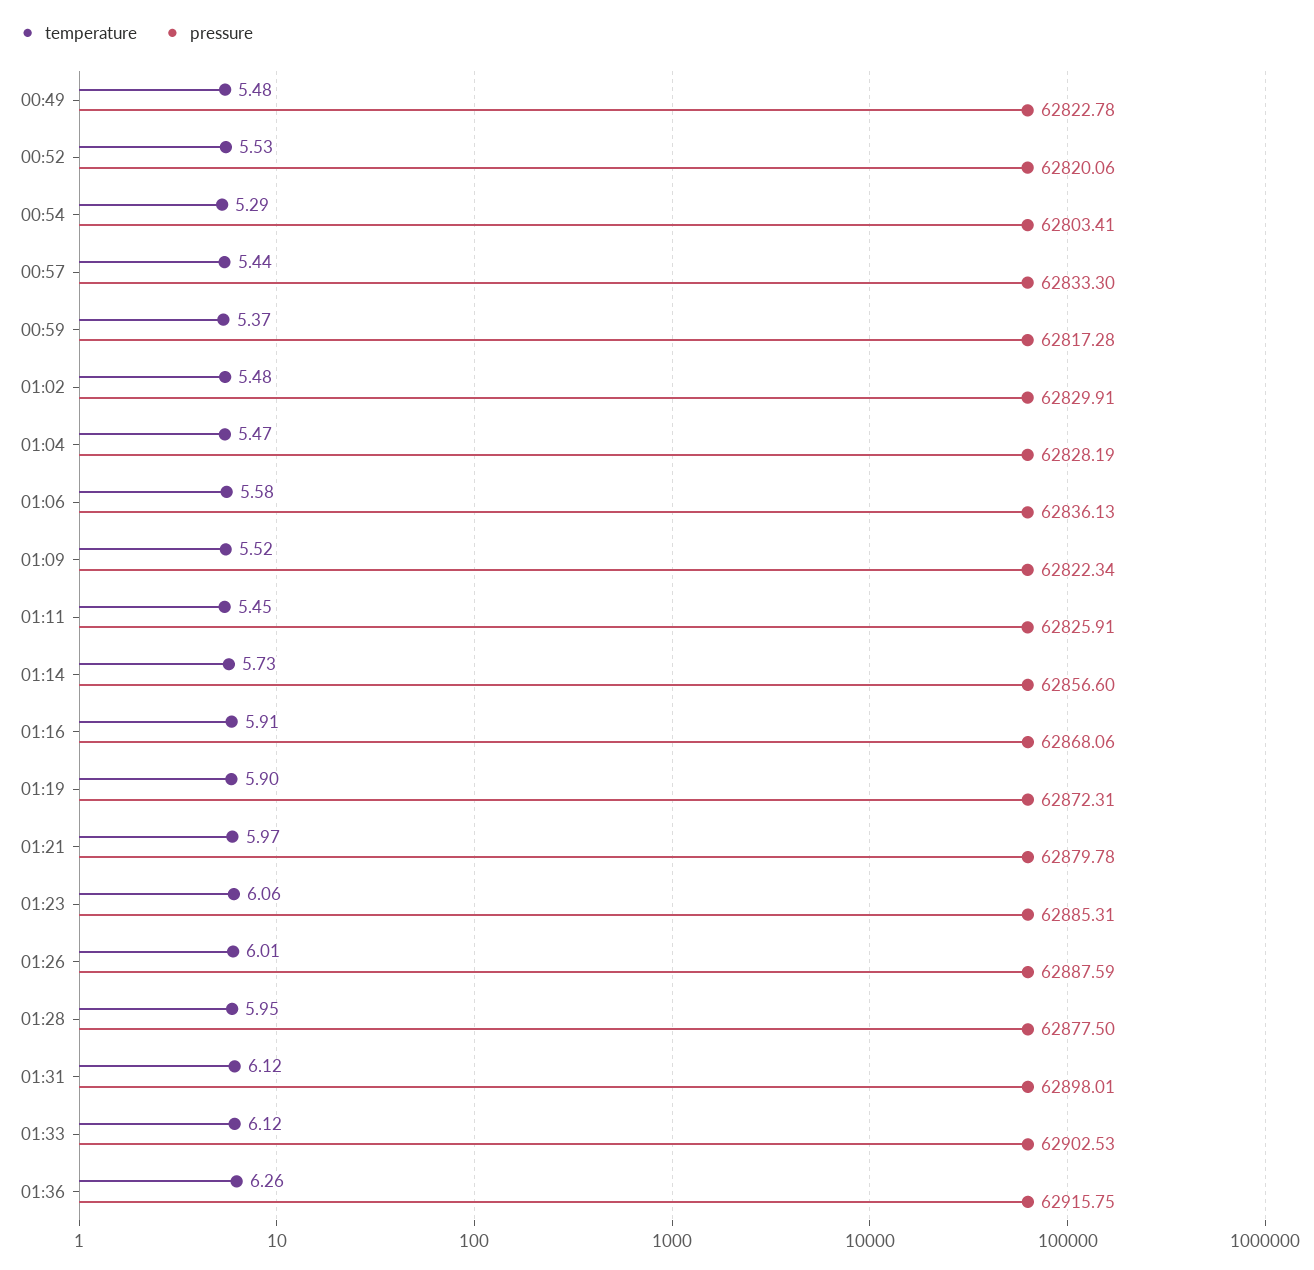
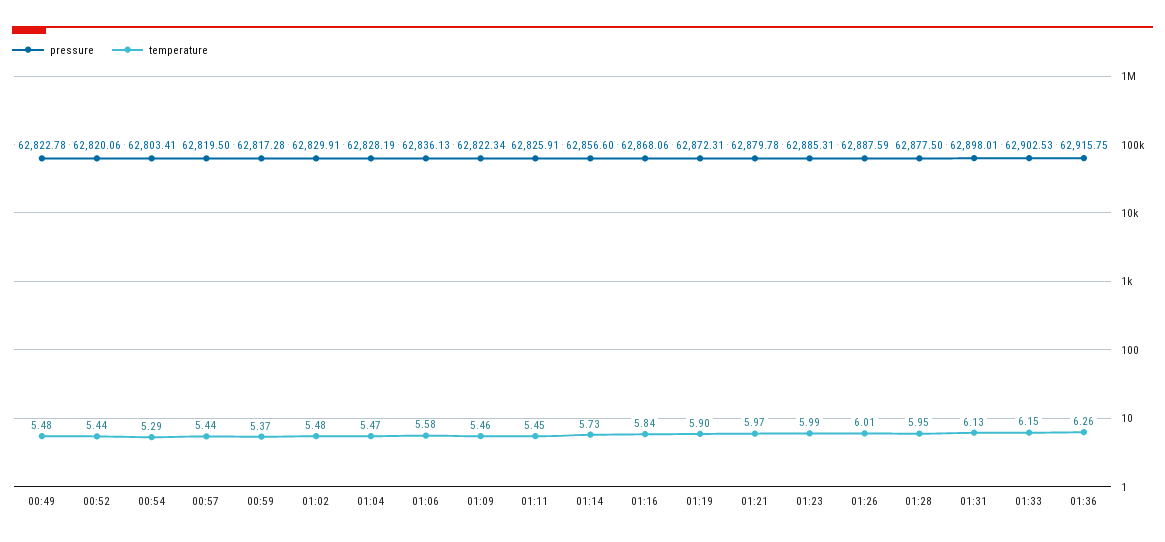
  {
    "temperature": {
      "00:49": 5.48,
-     "00:52": 5.53,
+     "00:52": 5.44,
      "00:54": 5.29,
      "00:57": 5.44,
      "00:59": 5.37,
      "01:02": 5.48,
      "01:04": 5.47,
      "01:06": 5.58,
-     "01:09": 5.52,
+     "01:09": 5.46,
      "01:11": 5.45,
      "01:14": 5.73,
-     "01:16": 5.91,
+     "01:16": 5.84,
      "01:19": 5.9,
      "01:21": 5.97,
-     "01:23": 6.06,
+     "01:23": 5.99,
      "01:26": 6.01,
      "01:28": 5.95,
-     "01:31": 6.12,
+     "01:31": 6.13,
-     "01:33": 6.12,
+     "01:33": 6.15,
      "01:36": 6.26
    },
    "pressure": {
      "00:49": 62822.78,
      "00:52": 62820.06,
      "00:54": 62803.41,
-     "00:57": 62833.3,
+     "00:57": 62819.5,
      "00:59": 62817.28,
      "01:02": 62829.91,
      "01:04": 62828.19,
      "01:06": 62836.13,
      "01:09": 62822.34,
      "01:11": 62825.91,
      "01:14": 62856.6,
      "01:16": 62868.06,
      "01:19": 62872.31,
      "01:21": 62879.78,
      "01:23": 62885.31,
      "01:26": 62887.59,
      "01:28": 62877.5,
      "01:31": 62898.01,
      "01:33": 62902.53,
      "01:36": 62915.75
    }
  }

